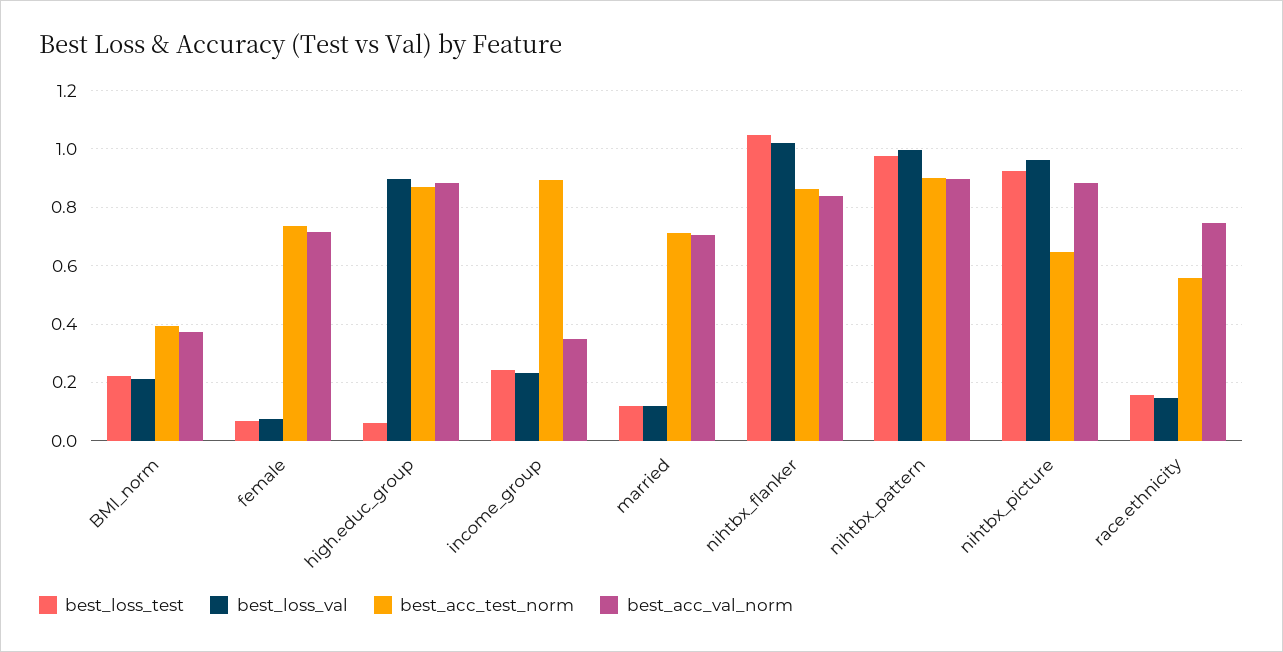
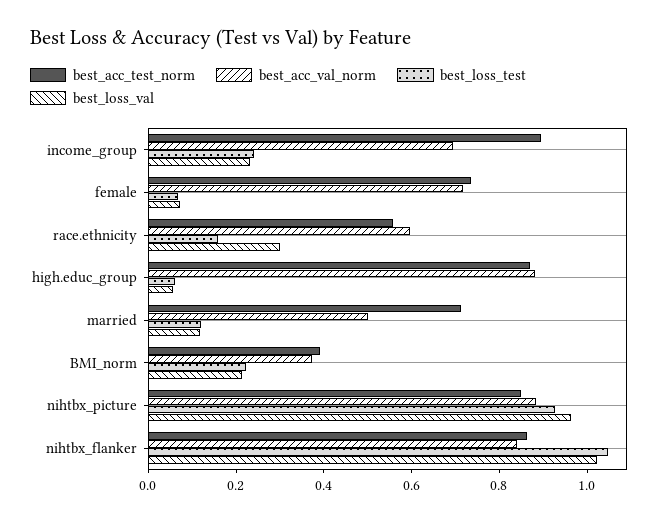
  {
    "best_loss_test": {
      "BMI_norm": 0.225,
      "female": 0.075,
      "high.educ_group": 0.05,
      "income_group": 0.25,
      "married": 0.125,
      "nihtbx_flanker": 1.05,
-     "nihtbx_pattern": 0.975,
      "nihtbx_picture": 0.925,
      "race.ethnicity": 0.15
    },
    "best_loss_val": {
      "BMI_norm": 0.225,
      "female": 0.075,
-     "high.educ_group": 0.9,
+     "high.educ_group": 0.05,
      "income_group": 0.225,
      "married": 0.125,
      "nihtbx_flanker": 1.025,
-     "nihtbx_pattern": 1,
      "nihtbx_picture": 0.95,
-     "race.ethnicity": 0.15
+     "race.ethnicity": 0.3
    },
    "best_acc_test_norm": {
      "BMI_norm": 0.4,
      "female": 0.725,
      "high.educ_group": 0.875,
      "income_group": 0.9,
      "married": 0.7,
      "nihtbx_flanker": 0.875,
-     "nihtbx_pattern": 0.9,
-     "nihtbx_picture": 0.65,
+     "nihtbx_picture": 0.85,
      "race.ethnicity": 0.55
    },
    "best_acc_val_norm": {
      "BMI_norm": 0.375,
      "female": 0.725,
      "high.educ_group": 0.875,
-     "income_group": 0.35,
+     "income_group": 0.7,
-     "married": 0.7,
+     "married": 0.5,
      "nihtbx_flanker": 0.85,
-     "nihtbx_pattern": 0.9,
      "nihtbx_picture": 0.875,
-     "race.ethnicity": 0.75
+     "race.ethnicity": 0.6
    }
  }

